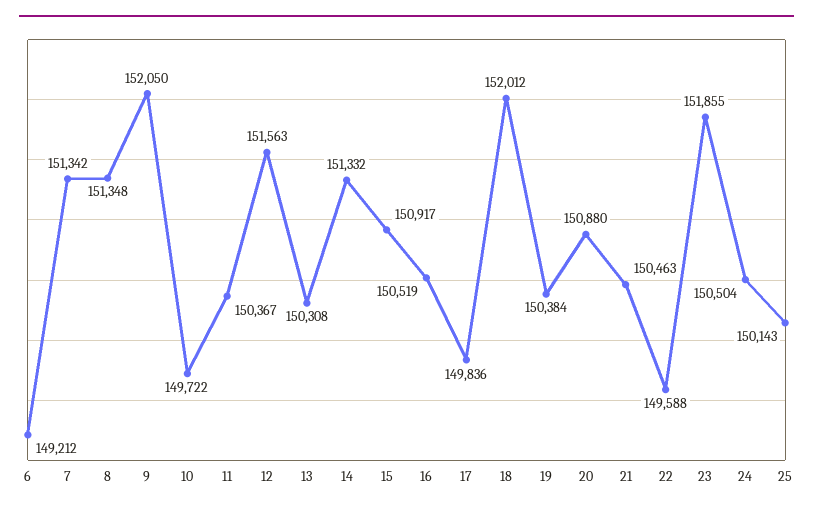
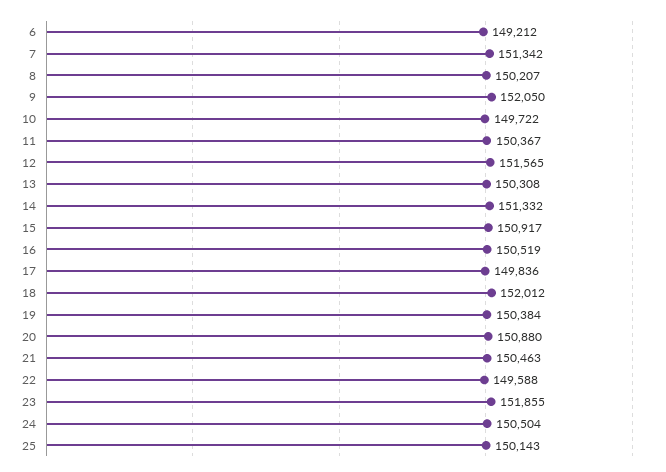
  {
    "6": 149212,
    "7": 151342,
-   "8": 151348,
+   "8": 150207,
    "9": 152050,
    "10": 149722,
    "11": 150367,
-   "12": 151563,
+   "12": 151565,
    "13": 150308,
    "14": 151332,
    "15": 150917,
    "16": 150519,
    "17": 149836,
    "18": 152012,
    "19": 150384,
    "20": 150880,
    "21": 150463,
    "22": 149588,
    "23": 151855,
    "24": 150504,
    "25": 150143
  }

